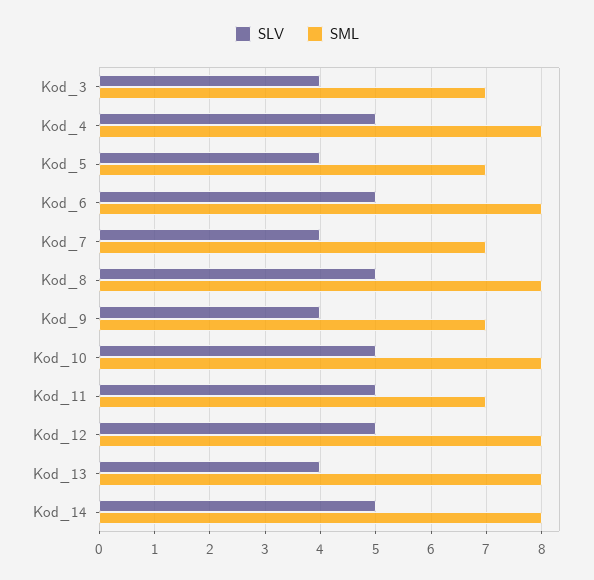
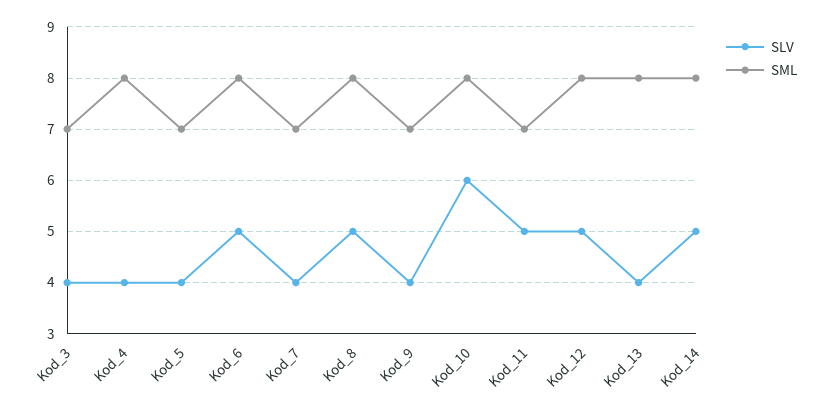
  {
    "SLV": {
      "Kod_3": 4,
-     "Kod_4": 5,
+     "Kod_4": 4,
      "Kod_5": 4,
      "Kod_6": 5,
      "Kod_7": 4,
      "Kod_8": 5,
      "Kod_9": 4,
-     "Kod_10": 5,
+     "Kod_10": 6,
      "Kod_11": 5,
      "Kod_12": 5,
      "Kod_13": 4,
      "Kod_14": 5
    },
    "SML": {
      "Kod_3": 7,
      "Kod_4": 8,
      "Kod_5": 7,
      "Kod_6": 8,
      "Kod_7": 7,
      "Kod_8": 8,
      "Kod_9": 7,
      "Kod_10": 8,
      "Kod_11": 7,
      "Kod_12": 8,
      "Kod_13": 8,
      "Kod_14": 8
    }
  }

